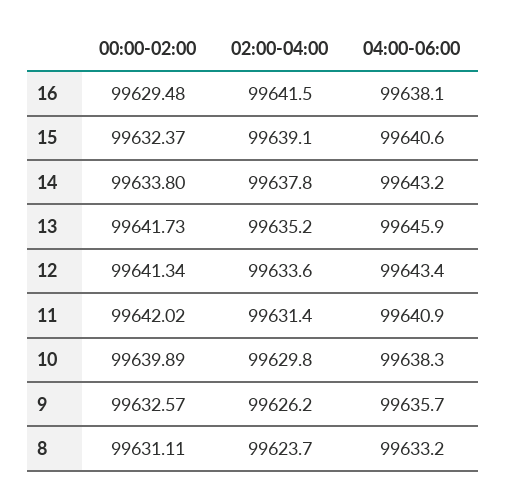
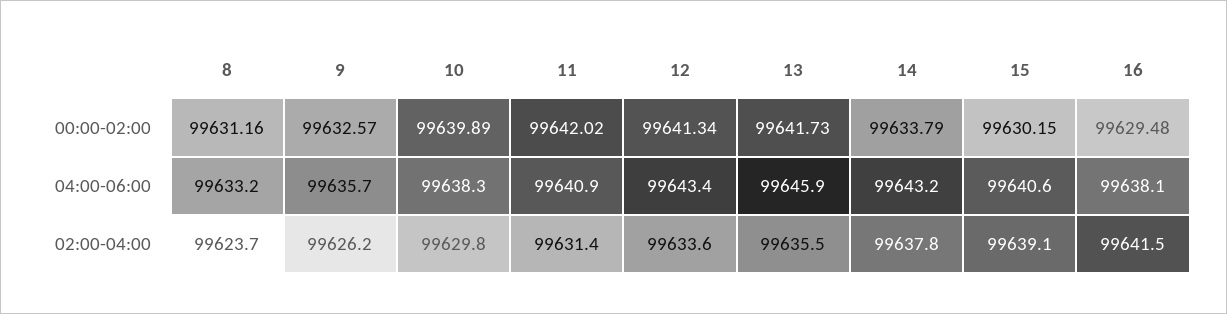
  {
    "00:00-02:00": {
      "16": 99629.48,
-     "15": 99632.37,
+     "15": 99630.15,
-     "14": 99633.8,
+     "14": 99633.79,
      "13": 99641.73,
      "12": 99641.34,
      "11": 99642.02,
      "10": 99639.89,
      "9": 99632.57,
-     "8": 99631.11
+     "8": 99631.16
    },
    "02:00-04:00": {
      "16": 99641.5,
      "15": 99639.1,
      "14": 99637.8,
-     "13": 99635.2,
+     "13": 99635.5,
      "12": 99633.6,
      "11": 99631.4,
      "10": 99629.8,
      "9": 99626.2,
      "8": 99623.7
    },
    "04:00-06:00": {
      "16": 99638.1,
      "15": 99640.6,
      "14": 99643.2,
      "13": 99645.9,
      "12": 99643.4,
      "11": 99640.9,
      "10": 99638.3,
      "9": 99635.7,
      "8": 99633.2
    }
  }

